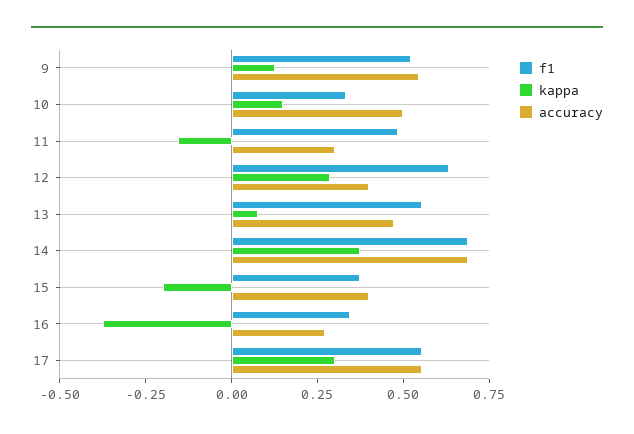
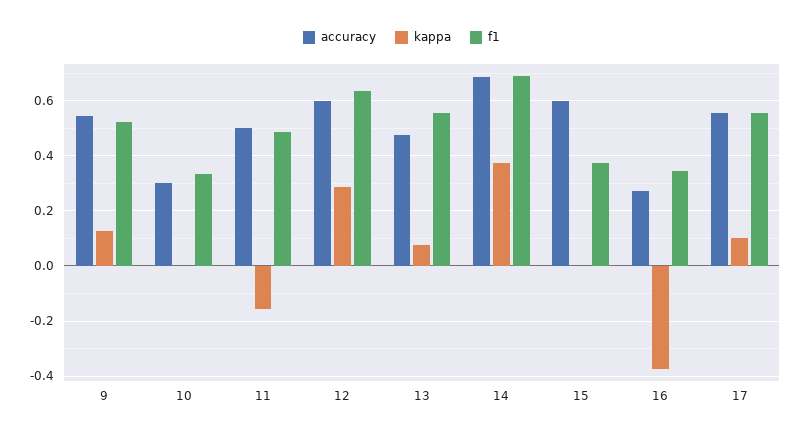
  {
    "f1": {
      "9": 0.525,
      "10": 0.325,
      "11": 0.475,
      "12": 0.625,
      "13": 0.55,
      "14": 0.7,
      "15": 0.375,
      "16": 0.35,
      "17": 0.55
    },
    "kappa": {
      "9": 0.125,
-     "10": 0.15,
+     "10": 0,
      "11": -0.15,
      "12": 0.275,
      "13": 0.075,
      "14": 0.375,
-     "15": -0.2,
+     "15": 0,
      "16": -0.375,
-     "17": 0.3
+     "17": 0.1
    },
    "accuracy": {
      "9": 0.55,
-     "10": 0.5,
+     "10": 0.3,
-     "11": 0.3,
+     "11": 0.5,
-     "12": 0.4,
+     "12": 0.6,
      "13": 0.475,
      "14": 0.7,
-     "15": 0.4,
+     "15": 0.6,
      "16": 0.275,
      "17": 0.55
    }
  }

